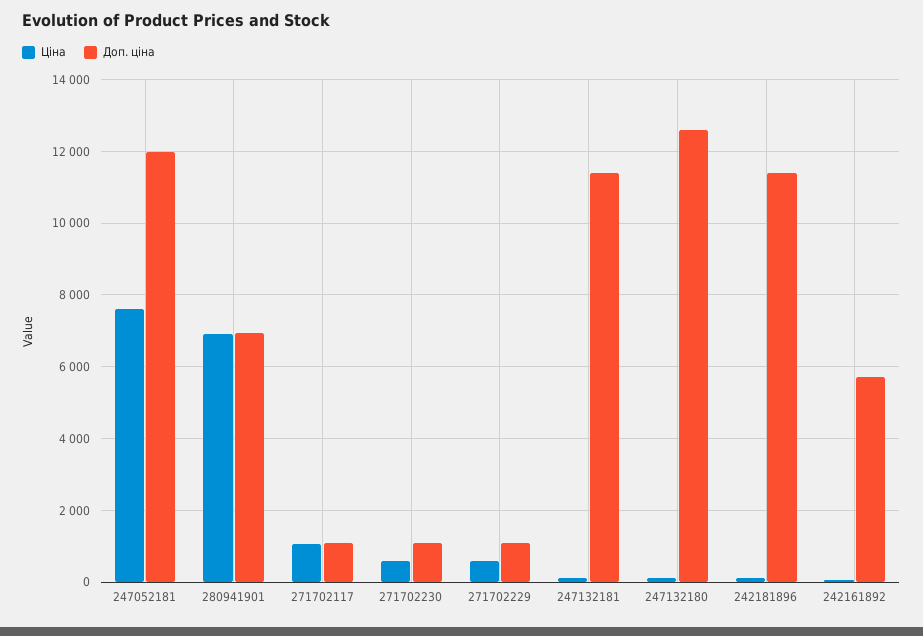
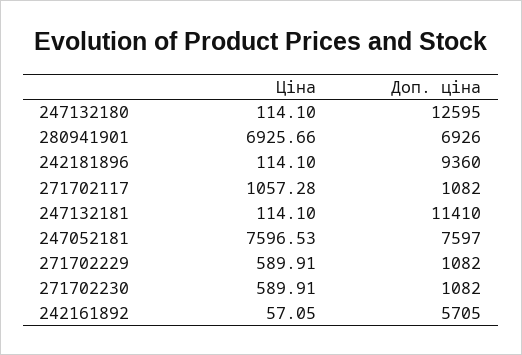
  {
    "Ціна": {
      "247052181": 7596.53,
      "280941901": 6925.66,
      "271702117": 1057.28,
      "271702230": 589.91,
      "271702229": 589.91,
      "247132181": 114.1,
      "247132180": 114.1,
      "242181896": 114.1,
      "242161892": 57.05
    },
    "Доп. ціна": {
-     "247052181": 12000,
+     "247052181": 7597,
      "280941901": 6926,
      "271702117": 1082,
      "271702230": 1082,
      "271702229": 1082,
      "247132181": 11410,
      "247132180": 12595,
-     "242181896": 11400,
+     "242181896": 9360,
      "242161892": 5705
    }
  }

